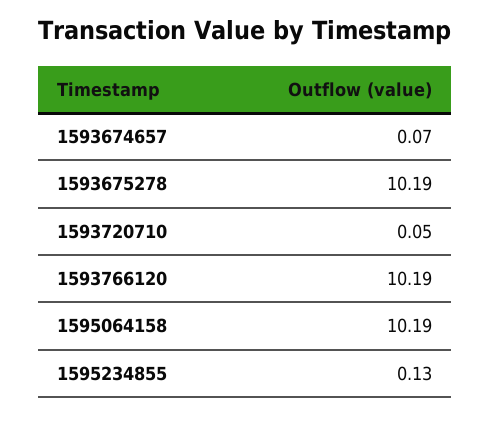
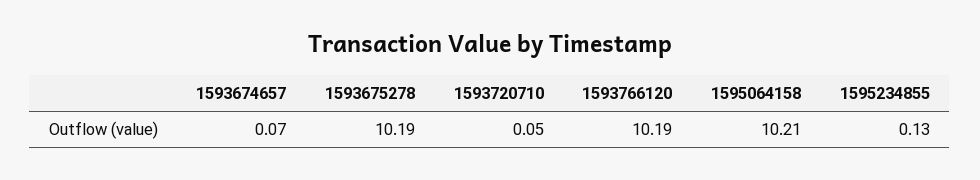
  {
    "1593674657": 0.07,
    "1593675278": 10.19,
    "1593720710": 0.05,
    "1593766120": 10.19,
-   "1595064158": 10.19,
+   "1595064158": 10.21,
    "1595234855": 0.13
  }

